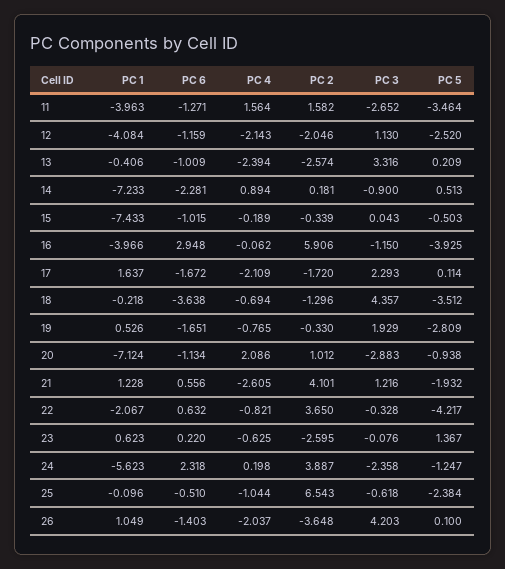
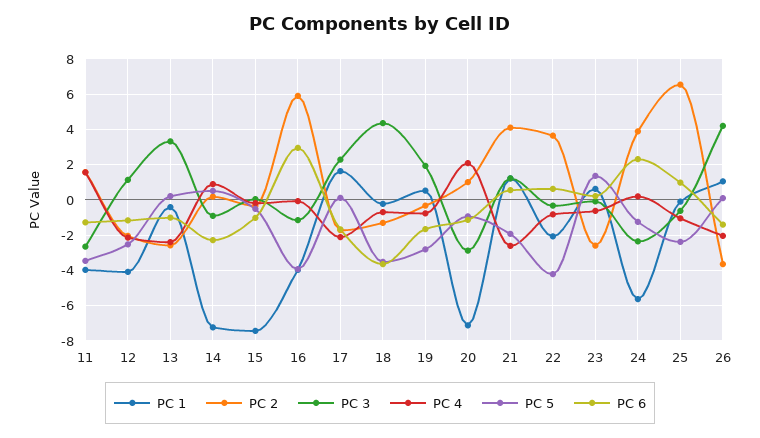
  {
    "PC 1": {
      "11": -3.963,
      "12": -4.084,
      "13": -0.406,
      "14": -7.233,
      "15": -7.433,
      "16": -3.966,
      "17": 1.637,
      "18": -0.218,
      "19": 0.526,
      "20": -7.124,
      "21": 1.228,
      "22": -2.067,
      "23": 0.623,
      "24": -5.623,
      "25": -0.096,
      "26": 1.049
    },
    "PC 6": {
      "11": -1.271,
      "12": -1.159,
      "13": -1.009,
      "14": -2.281,
      "15": -1.015,
      "16": 2.948,
      "17": -1.672,
      "18": -3.638,
      "19": -1.651,
      "20": -1.134,
      "21": 0.556,
      "22": 0.632,
      "23": 0.22,
      "24": 2.318,
-     "25": -0.51,
+     "25": 1,
      "26": -1.403
    },
    "PC 4": {
      "11": 1.564,
      "12": -2.143,
      "13": -2.394,
      "14": 0.894,
      "15": -0.189,
      "16": -0.062,
      "17": -2.109,
      "18": -0.694,
      "19": -0.765,
      "20": 2.086,
      "21": -2.605,
      "22": -0.821,
      "23": -0.625,
      "24": 0.198,
      "25": -1.044,
      "26": -2.037
    },
    "PC 2": {
      "11": 1.582,
      "12": -2.046,
      "13": -2.574,
      "14": 0.181,
      "15": -0.339,
      "16": 5.906,
      "17": -1.72,
      "18": -1.296,
      "19": -0.33,
      "20": 1.012,
      "21": 4.101,
      "22": 3.65,
      "23": -2.595,
      "24": 3.887,
      "25": 6.543,
      "26": -3.648
    },
    "PC 3": {
      "11": -2.652,
      "12": 1.13,
      "13": 3.316,
      "14": -0.9,
      "15": 0.043,
      "16": -1.15,
      "17": 2.293,
      "18": 4.357,
      "19": 1.929,
      "20": -2.883,
      "21": 1.216,
      "22": -0.328,
      "23": -0.076,
      "24": -2.358,
      "25": -0.618,
      "26": 4.203
    },
    "PC 5": {
      "11": -3.464,
      "12": -2.52,
      "13": 0.209,
      "14": 0.513,
      "15": -0.503,
      "16": -3.925,
      "17": 0.114,
      "18": -3.512,
      "19": -2.809,
      "20": -0.938,
      "21": -1.932,
      "22": -4.217,
      "23": 1.367,
      "24": -1.247,
      "25": -2.384,
      "26": 0.1
    }
  }

